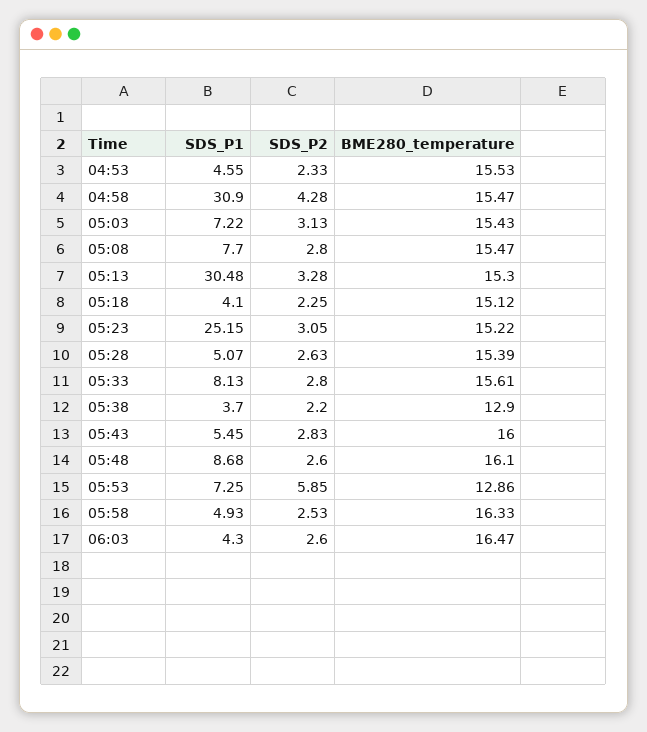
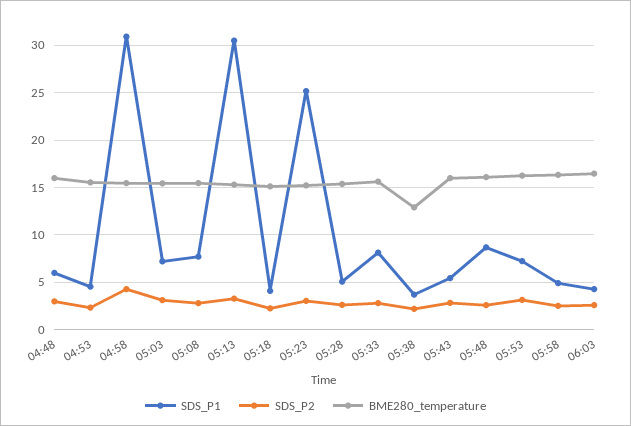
  {
    "SDS_P1": {
      "04:53": 4.55,
      "04:58": 30.9,
      "05:03": 7.22,
      "05:08": 7.7,
      "05:13": 30.48,
      "05:18": 4.1,
      "05:23": 25.15,
      "05:28": 5.07,
      "05:33": 8.13,
      "05:38": 3.7,
      "05:43": 5.45,
      "05:48": 8.68,
      "05:53": 7.25,
      "05:58": 4.93,
-     "06:03": 4.3
+     "06:03": 4.3,
+     "04:48": 6
    },
    "SDS_P2": {
      "04:53": 2.33,
      "04:58": 4.28,
      "05:03": 3.13,
      "05:08": 2.8,
      "05:13": 3.28,
      "05:18": 2.25,
      "05:23": 3.05,
      "05:28": 2.63,
      "05:33": 2.8,
      "05:38": 2.2,
      "05:43": 2.83,
      "05:48": 2.6,
-     "05:53": 5.85,
+     "05:53": 3,
      "05:58": 2.53,
-     "06:03": 2.6
+     "06:03": 2.6,
+     "04:48": 3
    },
    "BME280_temperature": {
      "04:53": 15.53,
      "04:58": 15.47,
      "05:03": 15.43,
      "05:08": 15.47,
      "05:13": 15.3,
      "05:18": 15.12,
      "05:23": 15.22,
      "05:28": 15.39,
      "05:33": 15.61,
      "05:38": 12.9,
      "05:43": 16,
      "05:48": 16.1,
-     "05:53": 12.86,
+     "05:53": 16,
      "05:58": 16.33,
-     "06:03": 16.47
+     "06:03": 16.47,
+     "04:48": 16
    }
  }

